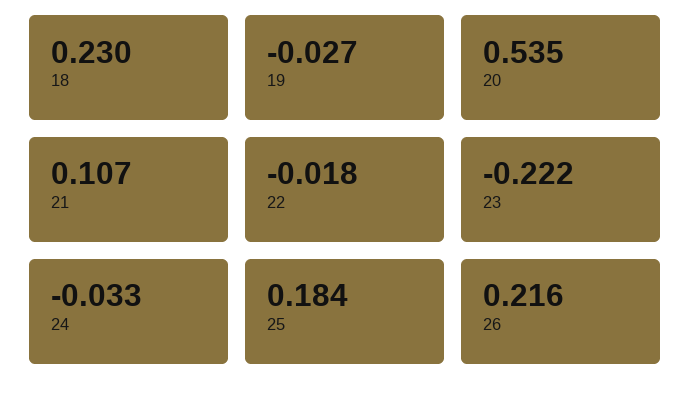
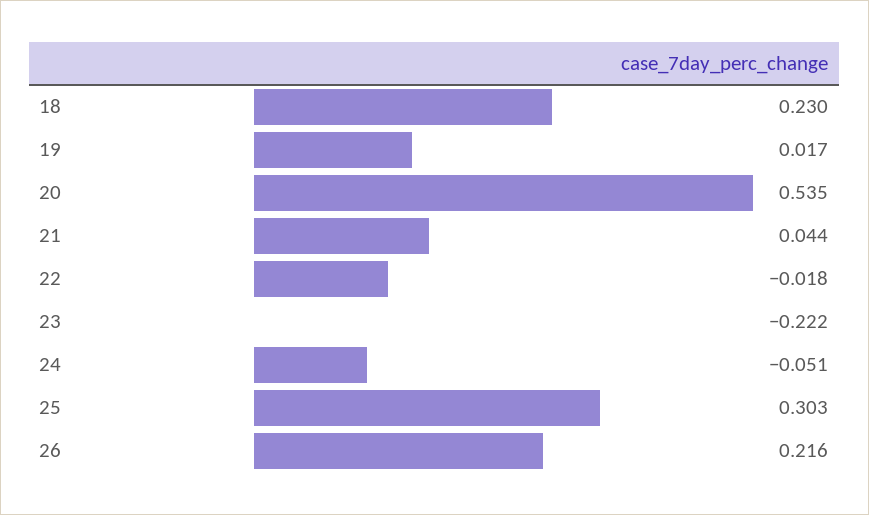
  {
    "18": 0.23,
-   "19": -0.027,
+   "19": 0.017,
    "20": 0.535,
-   "21": 0.107,
+   "21": 0.044,
    "22": -0.018,
    "23": -0.222,
-   "24": -0.033,
+   "24": -0.051,
-   "25": 0.184,
+   "25": 0.303,
    "26": 0.216
  }

